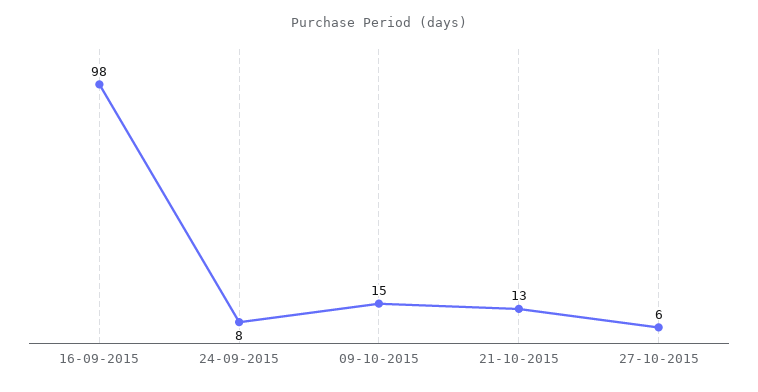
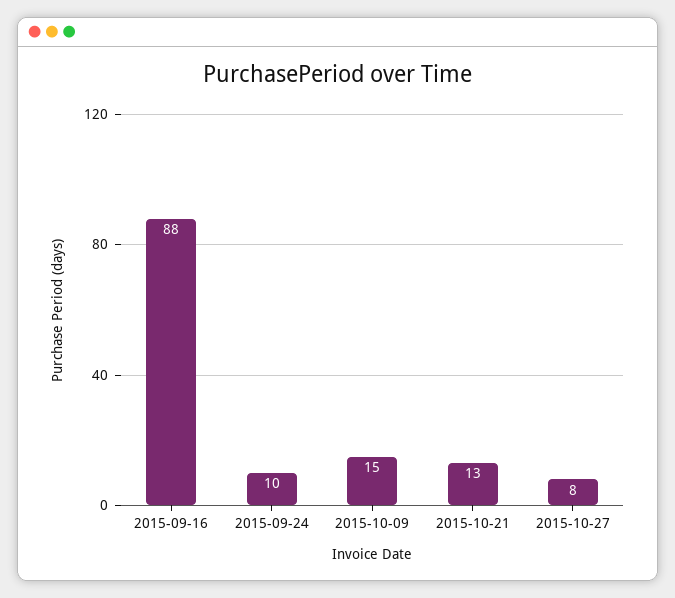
  {
-   "16-09-2015": 98,
+   "16-09-2015": 88,
-   "24-09-2015": 8,
+   "24-09-2015": 10,
    "09-10-2015": 15,
    "21-10-2015": 13,
-   "27-10-2015": 6
+   "27-10-2015": 8
  }

